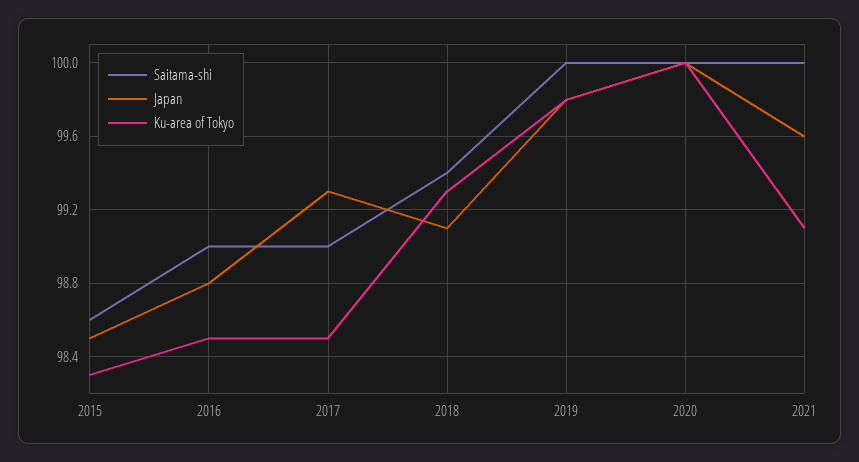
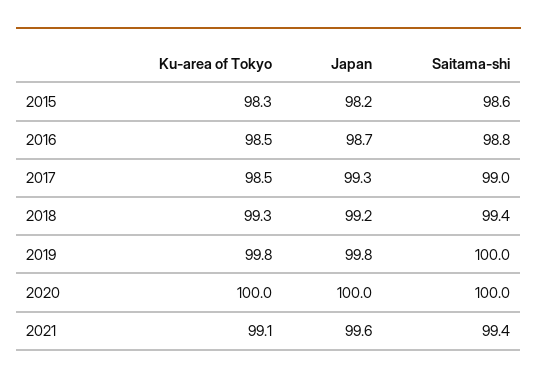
  {
    "Saitama-shi": {
      "2015": 98.6,
-     "2016": 99,
+     "2016": 98.8,
      "2017": 99,
      "2018": 99.4,
      "2019": 100,
      "2020": 100,
-     "2021": 100
+     "2021": 99.4
    },
    "Japan": {
-     "2015": 98.5,
+     "2015": 98.2,
-     "2016": 98.8,
+     "2016": 98.7,
      "2017": 99.3,
-     "2018": 99.1,
+     "2018": 99.2,
      "2019": 99.8,
      "2020": 100,
      "2021": 99.6
    },
    "Ku-area of Tokyo": {
      "2015": 98.3,
      "2016": 98.5,
      "2017": 98.5,
      "2018": 99.3,
      "2019": 99.8,
      "2020": 100,
      "2021": 99.1
    }
  }

